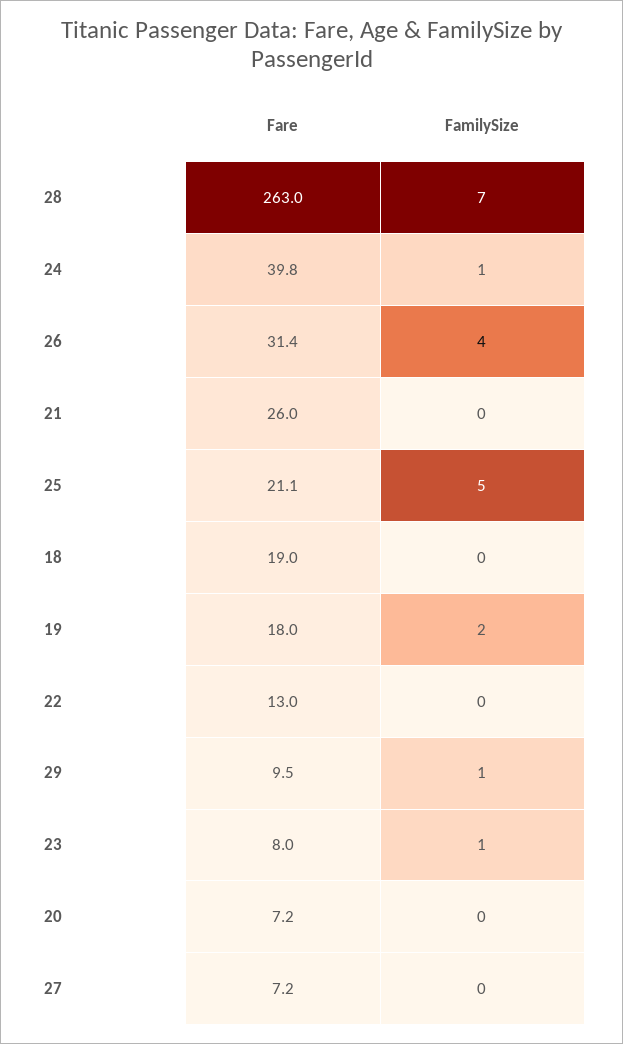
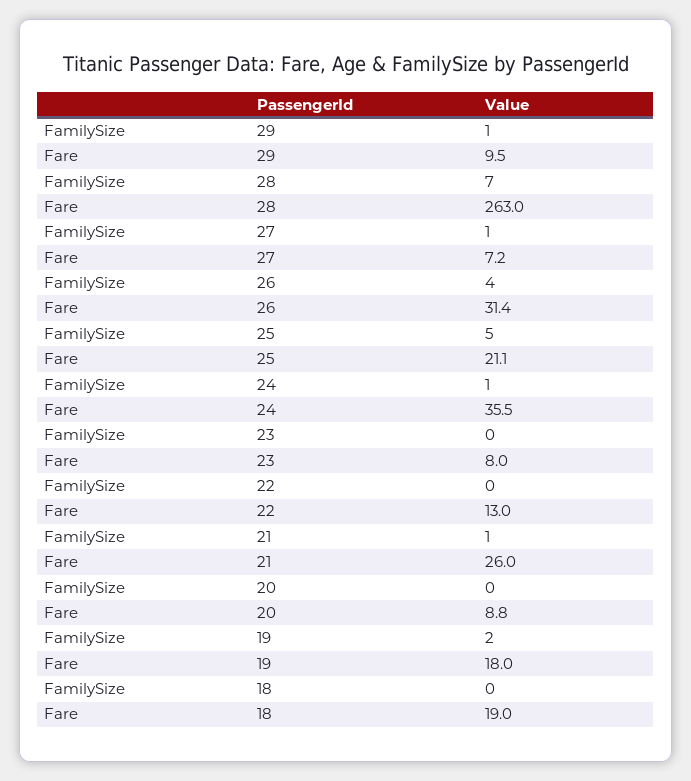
  {
    "Fare": {
      "28": 263,
-     "24": 39.8,
+     "24": 35.5,
      "26": 31.4,
      "21": 26,
      "25": 21.1,
      "18": 19,
      "19": 18,
      "22": 13,
      "29": 9.5,
      "23": 8,
-     "20": 7.2,
+     "20": 8.8,
      "27": 7.2
    },
    "FamilySize": {
      "28": 7,
      "24": 1,
      "26": 4,
-     "21": 0,
+     "21": 1,
      "25": 5,
      "18": 0,
      "19": 2,
      "22": 0,
      "29": 1,
-     "23": 1,
+     "23": 0,
      "20": 0,
-     "27": 0
+     "27": 1
    }
  }

